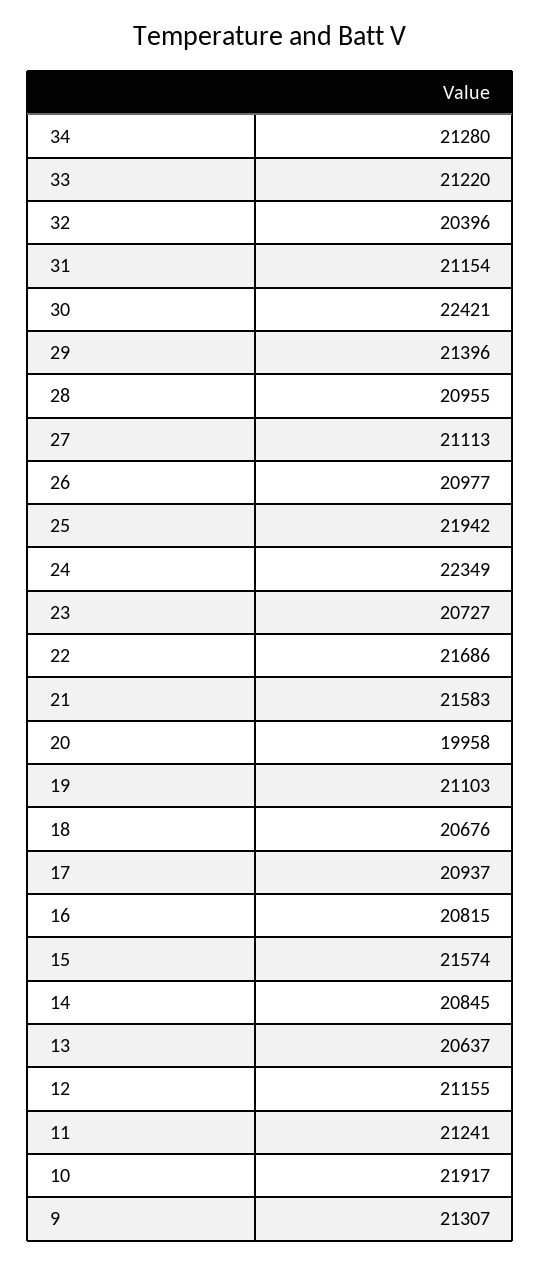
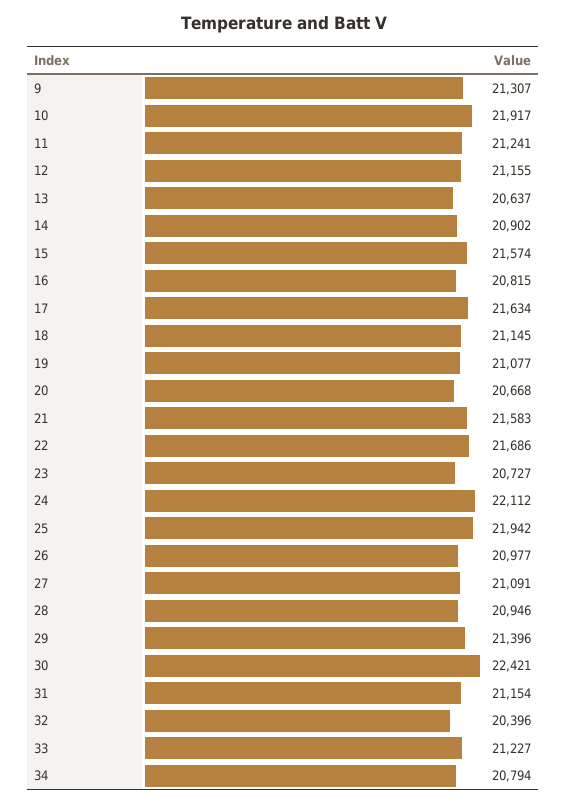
  {
-   "34": 21280,
+   "34": 20794,
-   "33": 21220,
+   "33": 21227,
    "32": 20396,
    "31": 21154,
    "30": 22421,
    "29": 21396,
-   "28": 20955,
+   "28": 20946,
-   "27": 21113,
+   "27": 21091,
    "26": 20977,
    "25": 21942,
-   "24": 22349,
+   "24": 22112,
    "23": 20727,
    "22": 21686,
    "21": 21583,
-   "20": 19958,
+   "20": 20668,
-   "19": 21103,
+   "19": 21077,
-   "18": 20676,
+   "18": 21145,
-   "17": 20937,
+   "17": 21634,
    "16": 20815,
    "15": 21574,
-   "14": 20845,
+   "14": 20902,
    "13": 20637,
    "12": 21155,
    "11": 21241,
    "10": 21917,
    "9": 21307
  }

